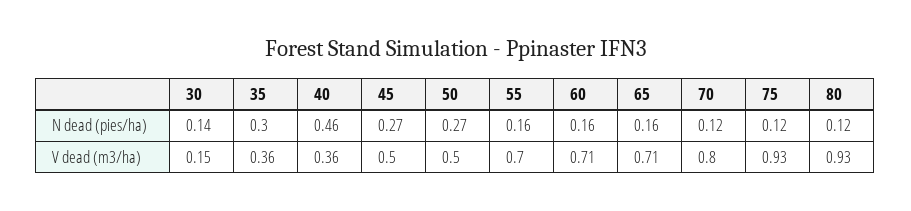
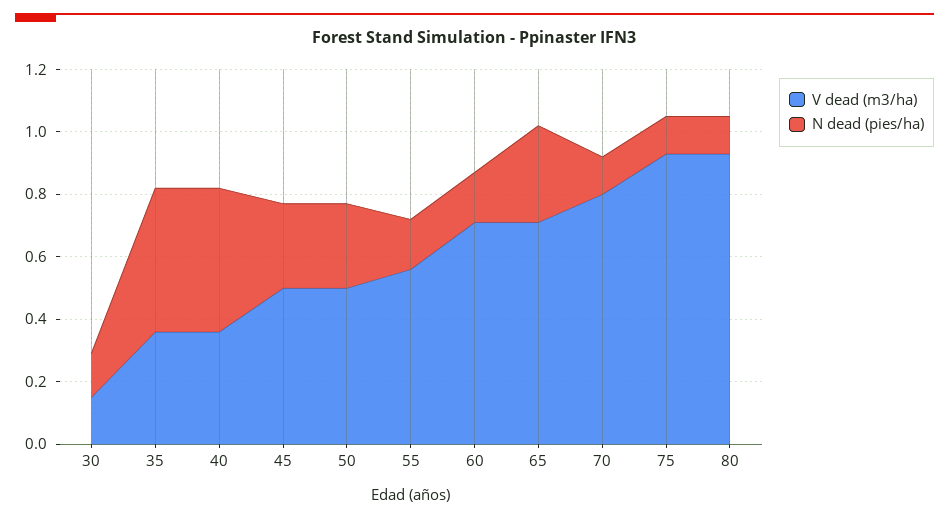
  {
    "N dead (pies/ha)": {
      "30": 0.14,
-     "35": 0.3,
+     "35": 0.45,
      "40": 0.46,
      "45": 0.27,
      "50": 0.27,
      "55": 0.16,
      "60": 0.16,
-     "65": 0.16,
+     "65": 0.3,
      "70": 0.12,
      "75": 0.12,
      "80": 0.12
    },
    "V dead (m3/ha)": {
      "30": 0.15,
      "35": 0.36,
      "40": 0.36,
      "45": 0.5,
      "50": 0.5,
-     "55": 0.7,
+     "55": 0.55,
      "60": 0.71,
      "65": 0.71,
      "70": 0.8,
      "75": 0.93,
      "80": 0.93
    }
  }

